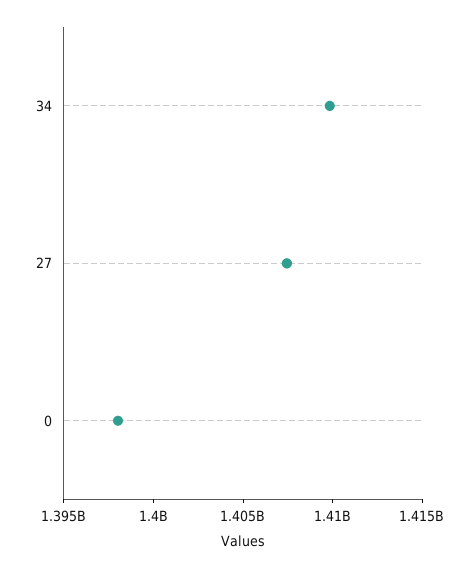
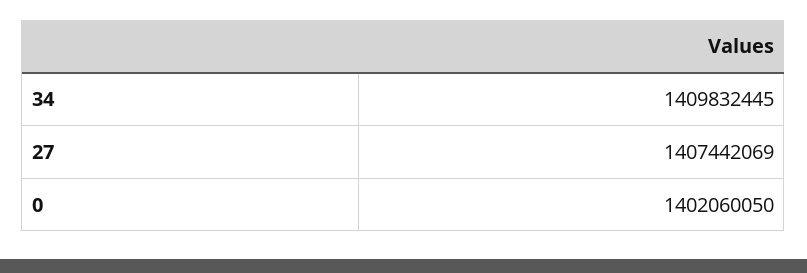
  {
    "34": 1409832445,
    "27": 1407442069,
-   "0": 1398000000
+   "0": 1402060050
  }

